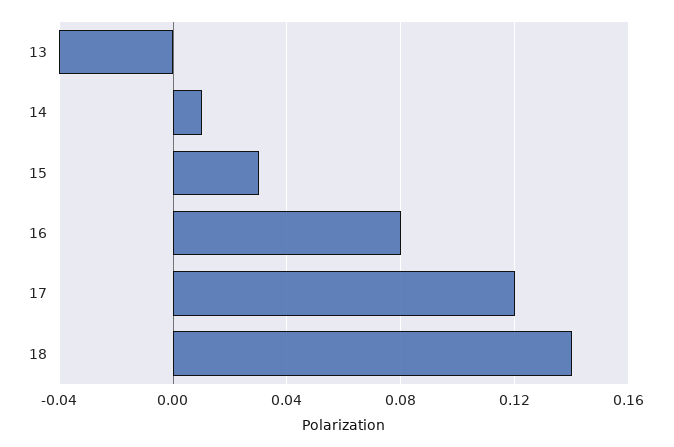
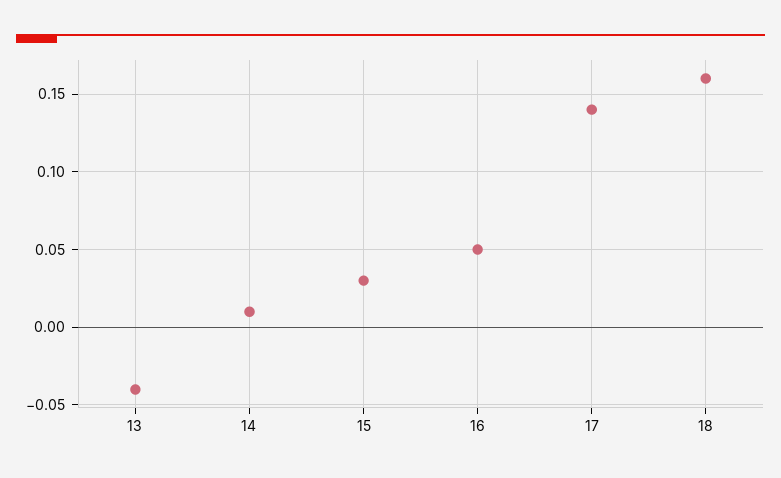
  {
    "13": -0.04,
    "14": 0.01,
    "15": 0.03,
-   "16": 0.08,
+   "16": 0.05,
-   "17": 0.12,
+   "17": 0.14,
-   "18": 0.14
+   "18": 0.16
  }

